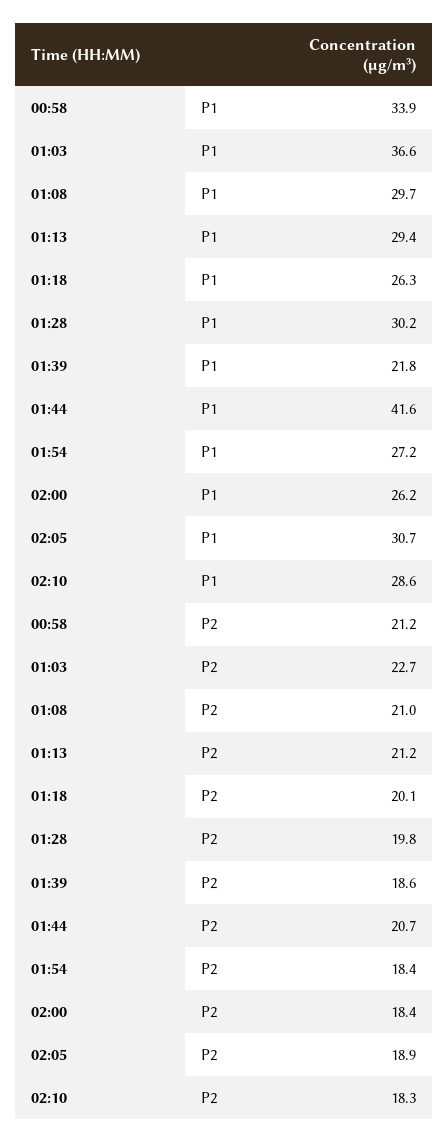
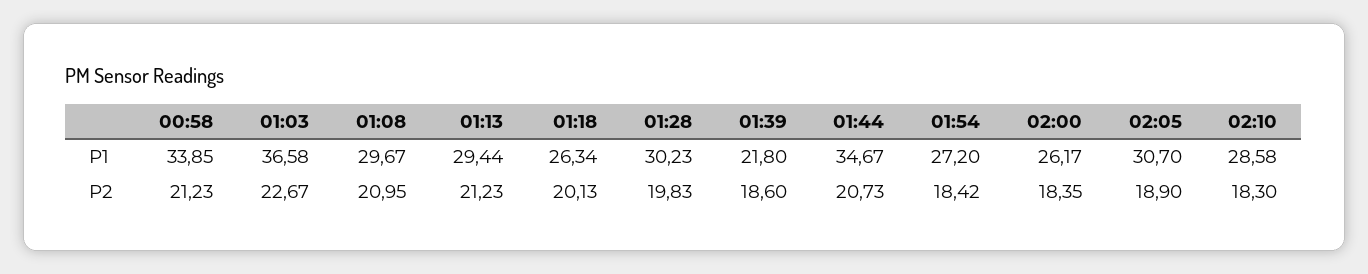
  {
    "00:58": {
      "P1": 33.85,
      "P2": 21.23
    },
    "01:03": {
      "P1": 36.58,
      "P2": 22.67
    },
    "01:08": {
      "P1": 29.67,
      "P2": 20.95
    },
    "01:13": {
      "P1": 29.44,
      "P2": 21.23
    },
    "01:18": {
      "P1": 26.34,
      "P2": 20.13
    },
    "01:28": {
      "P1": 30.23,
      "P2": 19.83
    },
    "01:39": {
      "P1": 21.8,
      "P2": 18.6
    },
    "01:44": {
-     "P1": 41.6,
+     "P1": 34.67,
      "P2": 20.73
    },
    "01:54": {
      "P1": 27.2,
      "P2": 18.42
    },
    "02:00": {
      "P1": 26.17,
      "P2": 18.35
    },
    "02:05": {
      "P1": 30.7,
      "P2": 18.9
    },
    "02:10": {
      "P1": 28.58,
      "P2": 18.3
    }
  }

